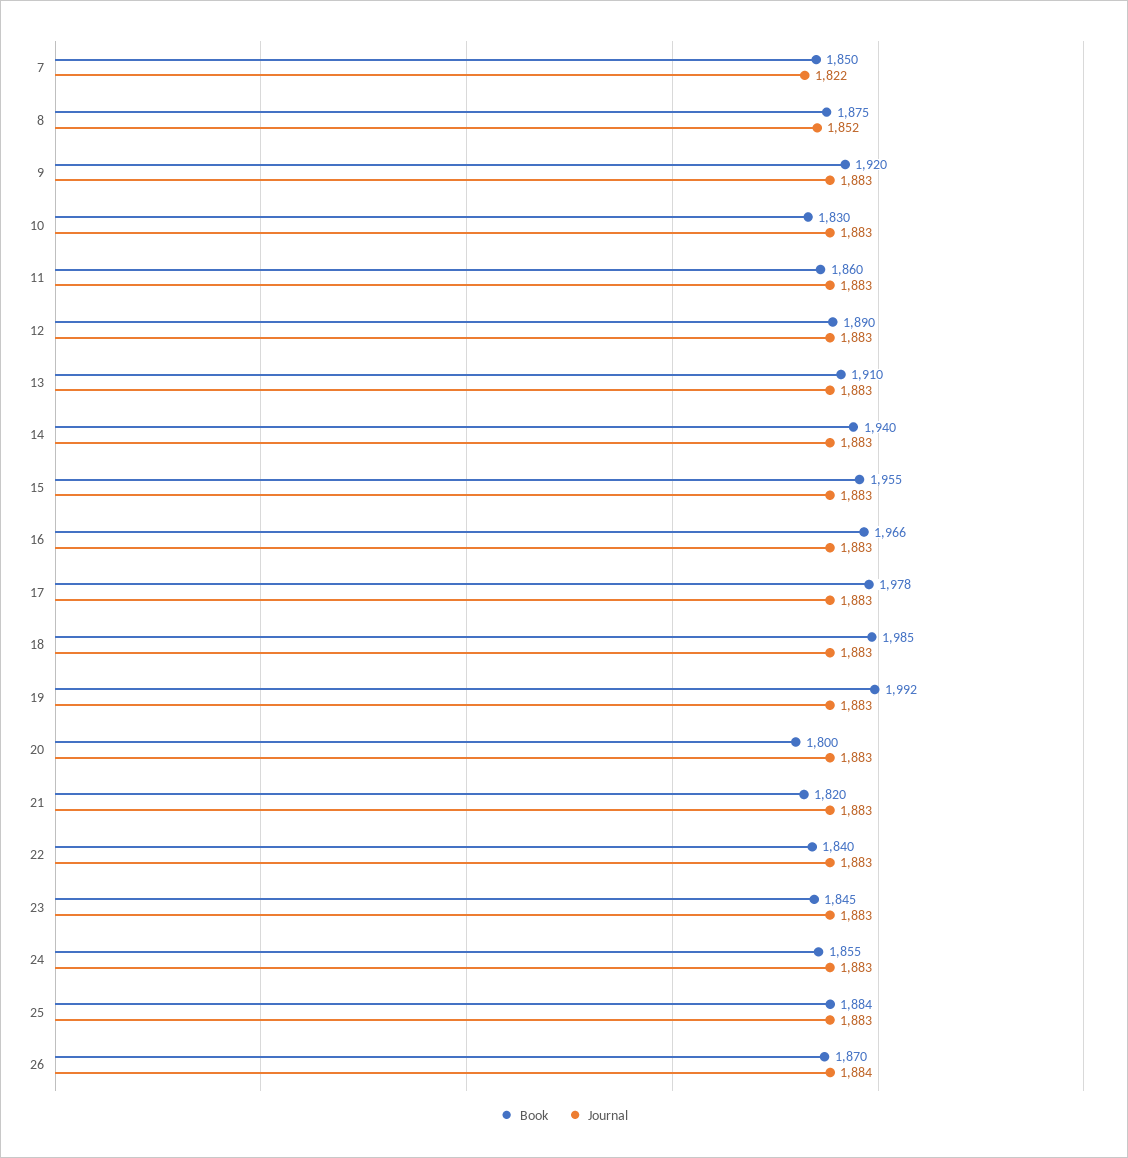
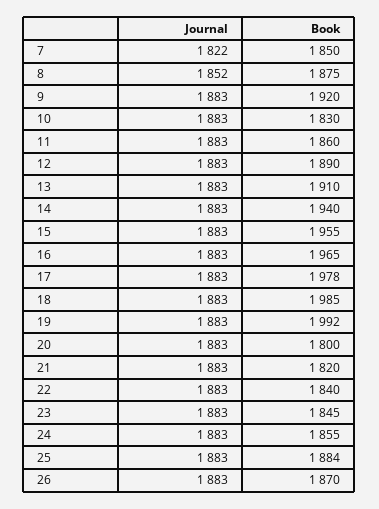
  {
    "Book": {
      "7": 1850,
      "8": 1875,
      "9": 1920,
      "10": 1830,
      "11": 1860,
      "12": 1890,
      "13": 1910,
      "14": 1940,
      "15": 1955,
-     "16": 1966,
+     "16": 1965,
      "17": 1978,
      "18": 1985,
      "19": 1992,
      "20": 1800,
      "21": 1820,
      "22": 1840,
      "23": 1845,
      "24": 1855,
      "25": 1884,
      "26": 1870
    },
    "Journal": {
      "7": 1822,
      "8": 1852,
      "9": 1883,
      "10": 1883,
      "11": 1883,
      "12": 1883,
      "13": 1883,
      "14": 1883,
      "15": 1883,
      "16": 1883,
      "17": 1883,
      "18": 1883,
      "19": 1883,
      "20": 1883,
      "21": 1883,
      "22": 1883,
      "23": 1883,
      "24": 1883,
      "25": 1883,
-     "26": 1884
+     "26": 1883
    }
  }

